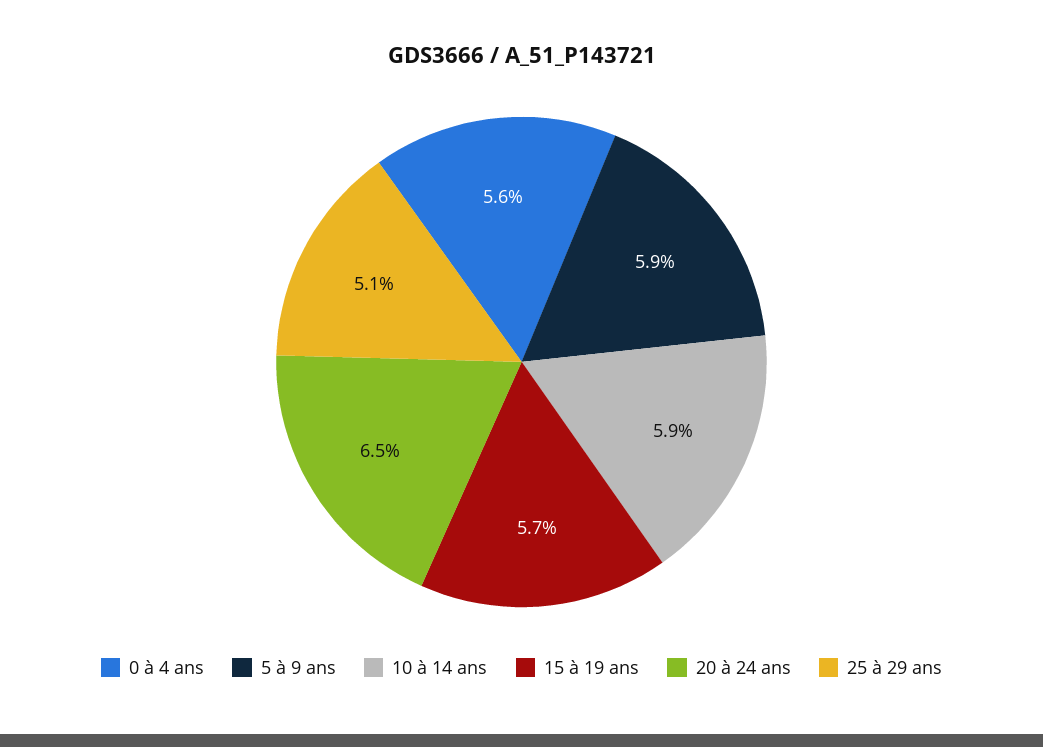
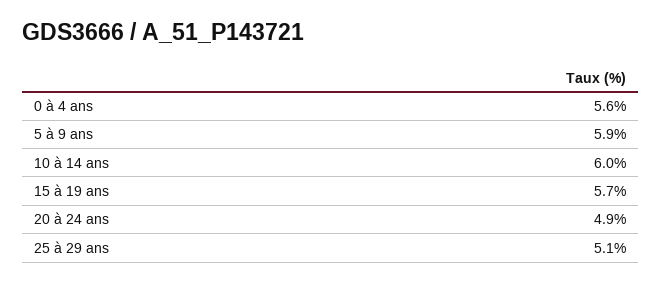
  {
    "0 à 4 ans": 5.6,
    "5 à 9 ans": 5.9,
-   "10 à 14 ans": 5.9,
+   "10 à 14 ans": 6,
    "15 à 19 ans": 5.7,
-   "20 à 24 ans": 6.5,
+   "20 à 24 ans": 4.9,
    "25 à 29 ans": 5.1
  }

